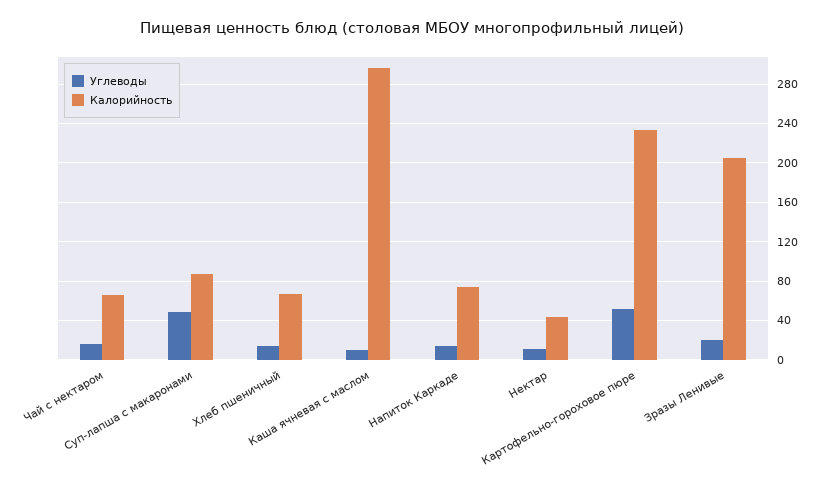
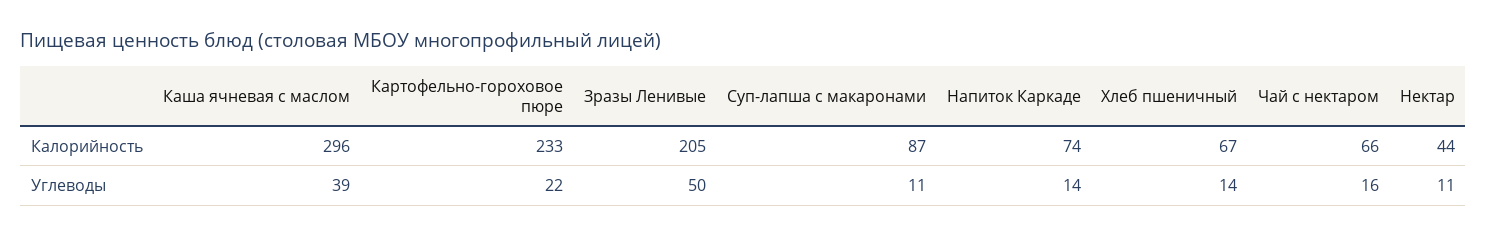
  {
    "Углеводы": {
      "Чай с нектаром": 16,
-     "Суп-лапша с макаронами": 50,
+     "Суп-лапша с макаронами": 11,
      "Хлеб пшеничный": 14,
-     "Каша ячневая с маслом": 10,
+     "Каша ячневая с маслом": 39,
      "Напиток Каркаде": 14,
      "Нектар": 11,
-     "Картофельно-гороховое пюре": 50,
+     "Картофельно-гороховое пюре": 22,
-     "Зразы Ленивые": 20
+     "Зразы Ленивые": 50
    },
    "Калорийность": {
      "Чай с нектаром": 66,
      "Суп-лапша с макаронами": 87,
      "Хлеб пшеничный": 67,
      "Каша ячневая с маслом": 296,
      "Напиток Каркаде": 74,
      "Нектар": 44,
      "Картофельно-гороховое пюре": 233,
      "Зразы Ленивые": 205
    }
  }

